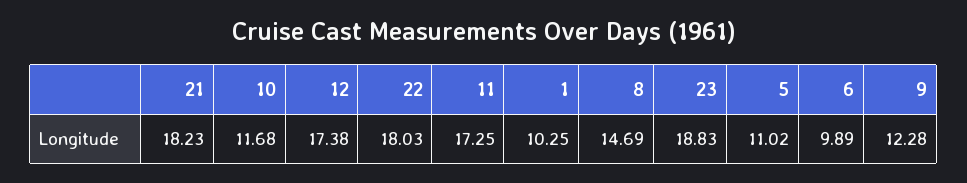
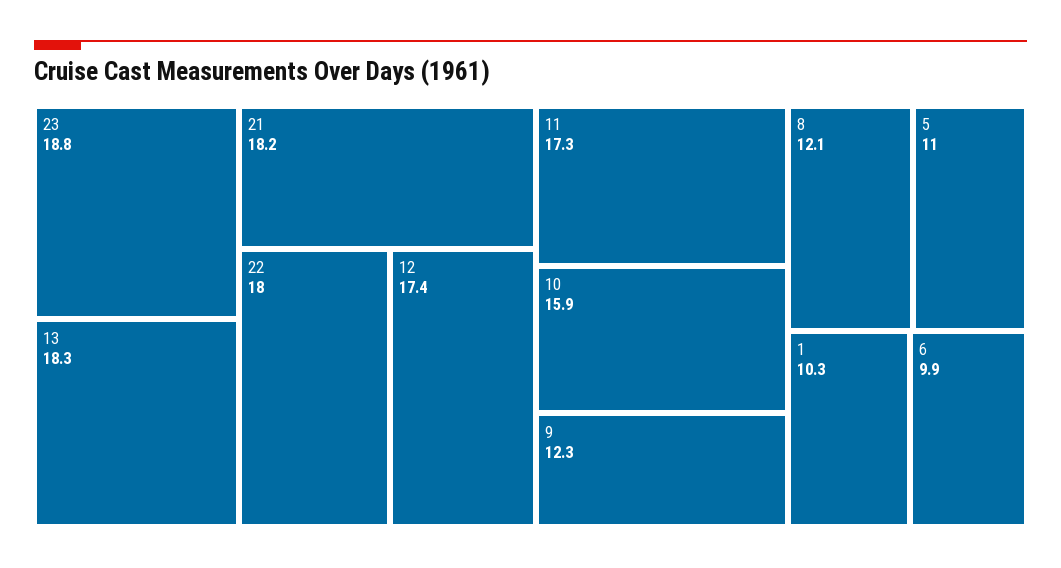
  {
    "21": 18.23,
-   "10": 11.68,
+   "10": 15.9,
    "12": 17.38,
    "22": 18.03,
    "11": 17.25,
    "1": 10.25,
-   "8": 14.69,
+   "8": 12.1,
    "23": 18.83,
    "5": 11.02,
    "6": 9.89,
-   "9": 12.28
+   "9": 12.28,
+   "13": 18.3
  }

